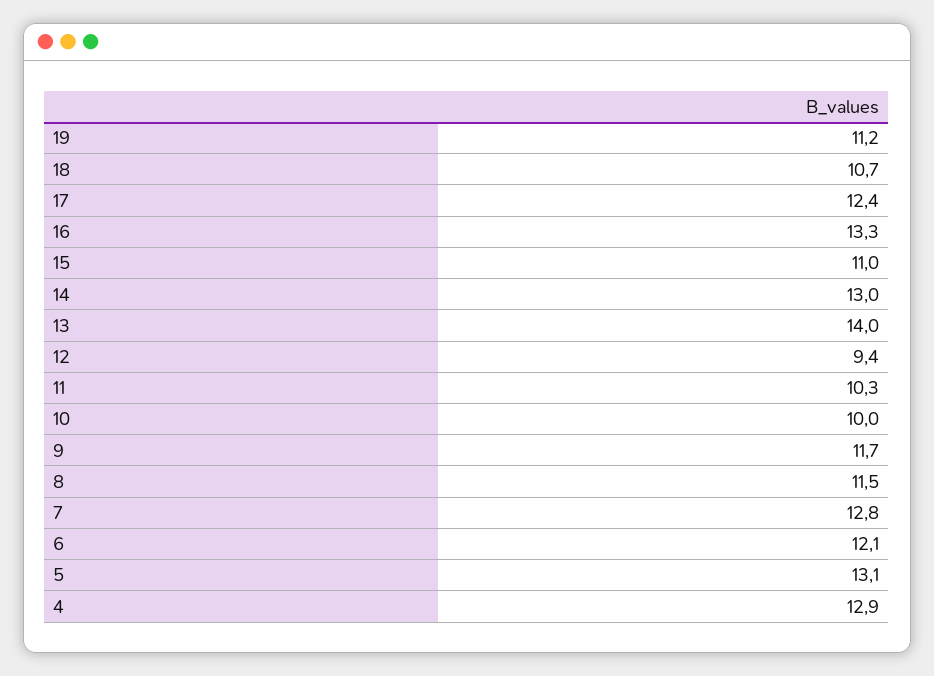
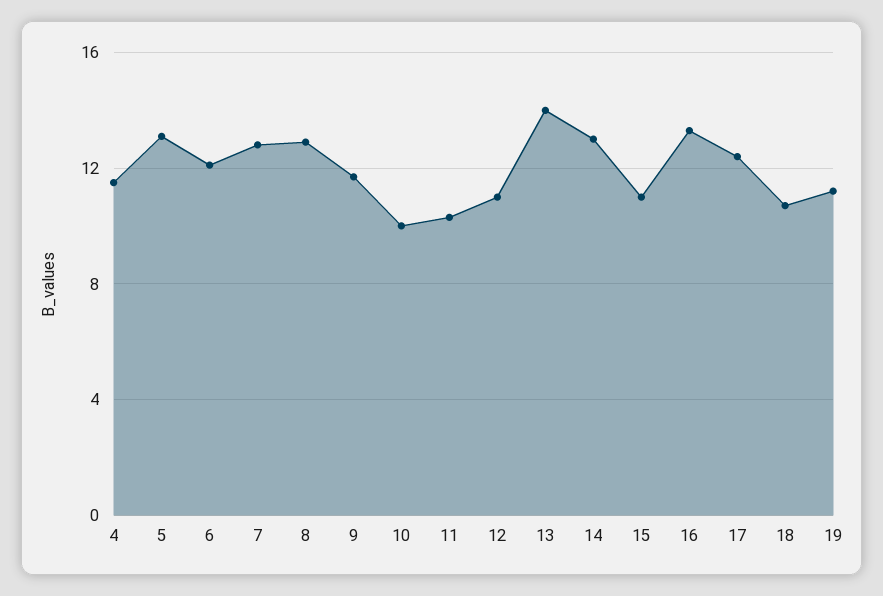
  {
    "19": 11.2,
    "18": 10.7,
    "17": 12.4,
    "16": 13.3,
    "15": 11,
    "14": 13,
    "13": 14,
-   "12": 9.4,
+   "12": 11,
    "11": 10.3,
    "10": 10,
    "9": 11.7,
-   "8": 11.5,
+   "8": 13,
    "7": 12.8,
    "6": 12.1,
    "5": 13.1,
-   "4": 12.9
+   "4": 11.5
  }

